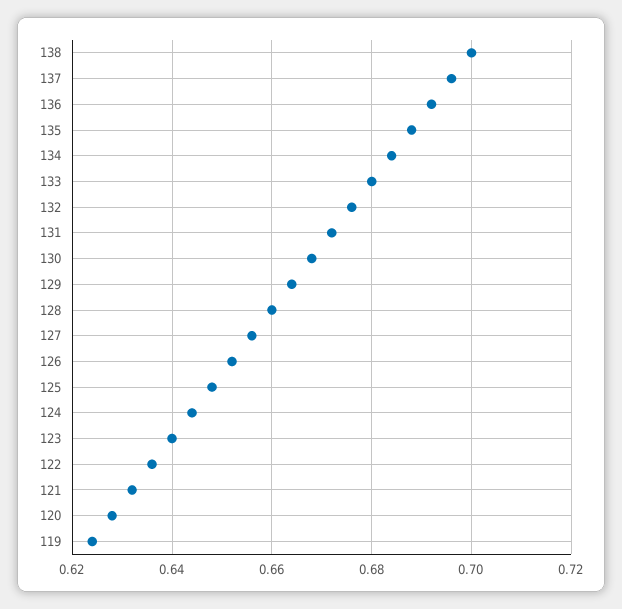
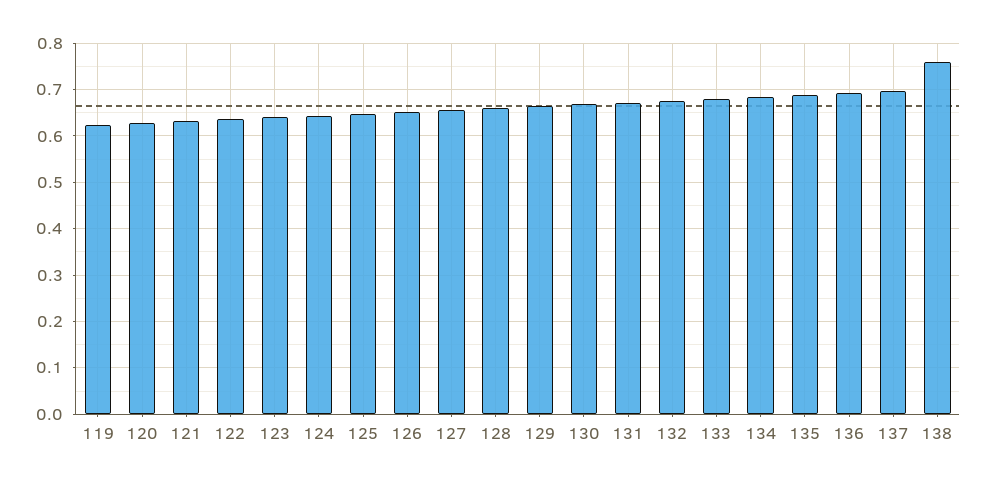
  {
-   "138": 0.7,
+   "138": 0.76,
    "137": 0.695,
    "136": 0.69,
    "135": 0.69,
    "134": 0.685,
    "133": 0.68,
    "132": 0.675,
    "131": 0.67,
    "130": 0.67,
    "129": 0.665,
    "128": 0.66,
    "127": 0.655,
    "126": 0.65,
    "125": 0.65,
    "124": 0.645,
    "123": 0.64,
    "122": 0.635,
    "121": 0.63,
    "120": 0.63,
    "119": 0.625
  }

